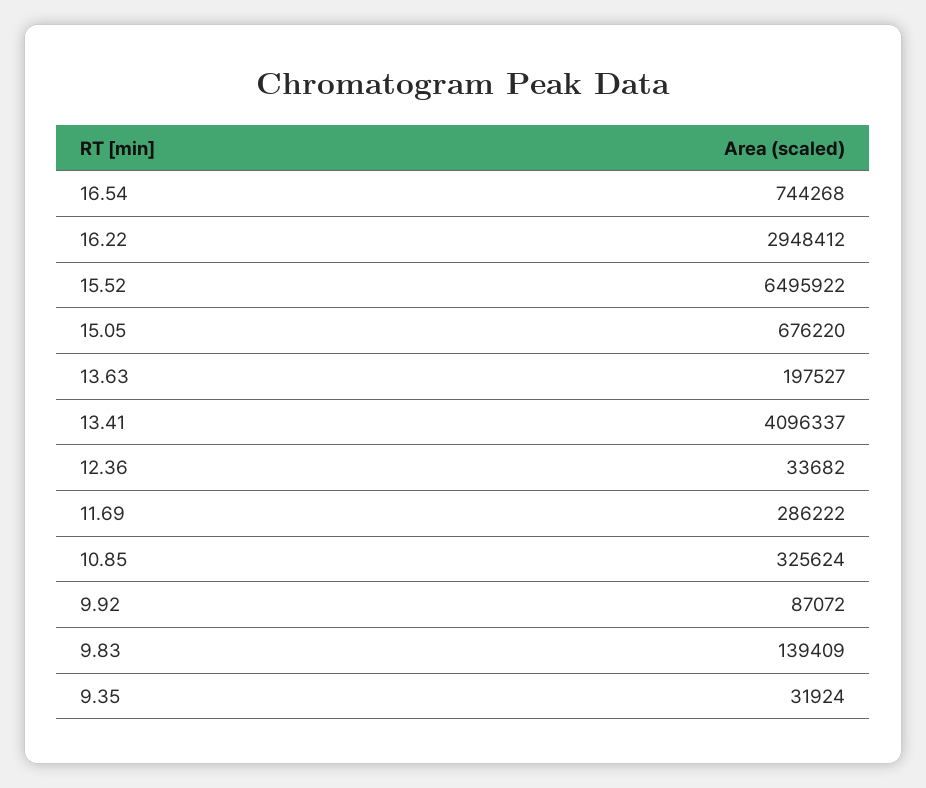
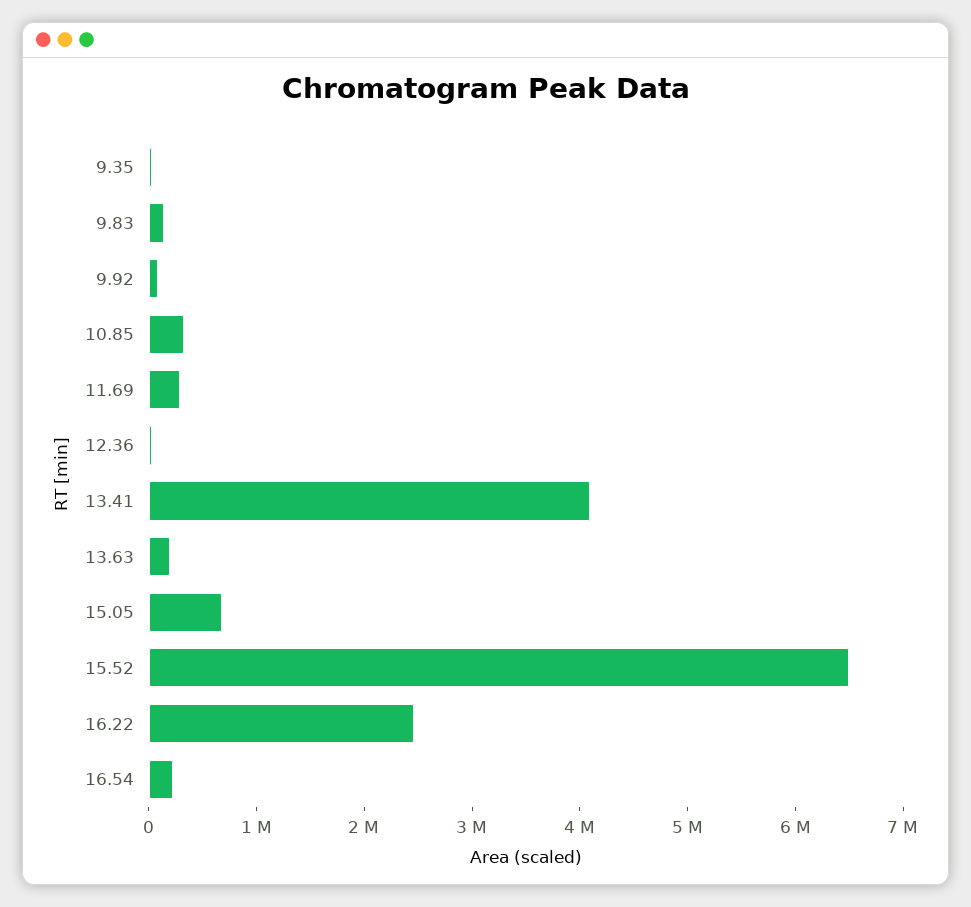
  {
-   "16.54": 744268,
+   "16.54": 200000,
-   "16.22": 2948412,
+   "16.22": 2400000,
    "15.52": 6495922,
    "15.05": 676220,
    "13.63": 197527,
    "13.41": 4096337,
    "12.36": 33682,
    "11.69": 286222,
    "10.85": 325624,
    "9.92": 87072,
    "9.83": 139409,
    "9.35": 31924
  }

